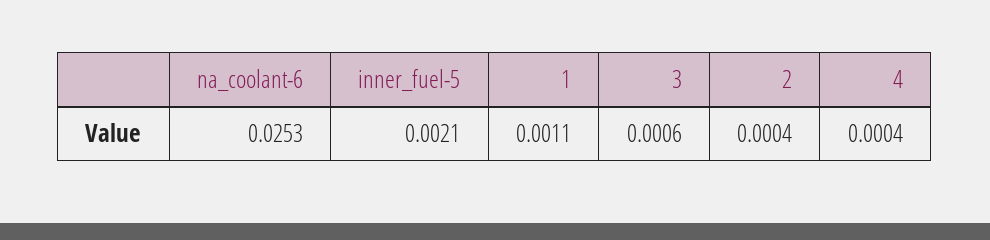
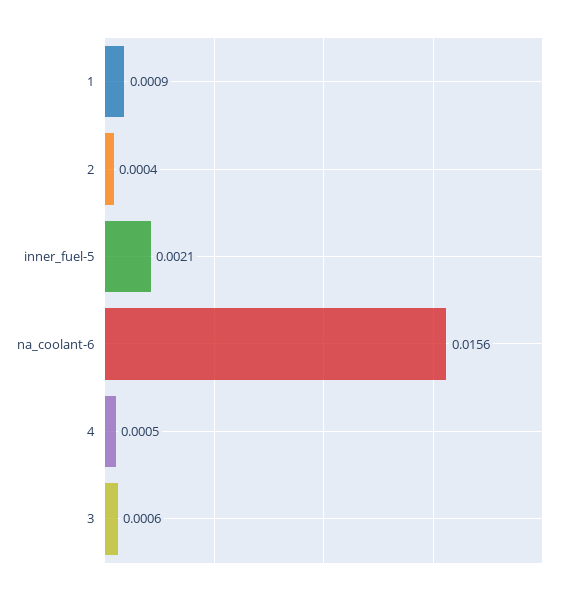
  {
-   "na_coolant-6": 0.0253,
+   "na_coolant-6": 0.0156,
    "inner_fuel-5": 0.0021,
-   "1": 0.0011,
+   "1": 0.0009,
    "3": 0.0006,
    "2": 0.0004,
-   "4": 0.0004
+   "4": 0.0005
  }

